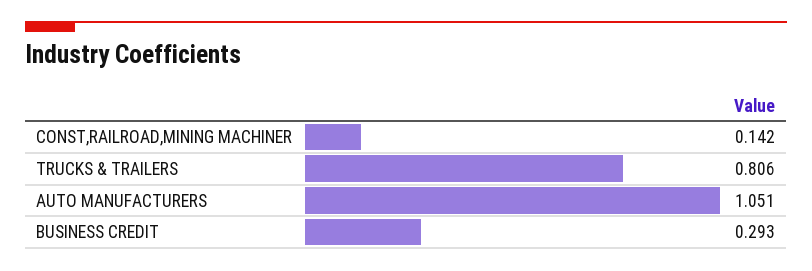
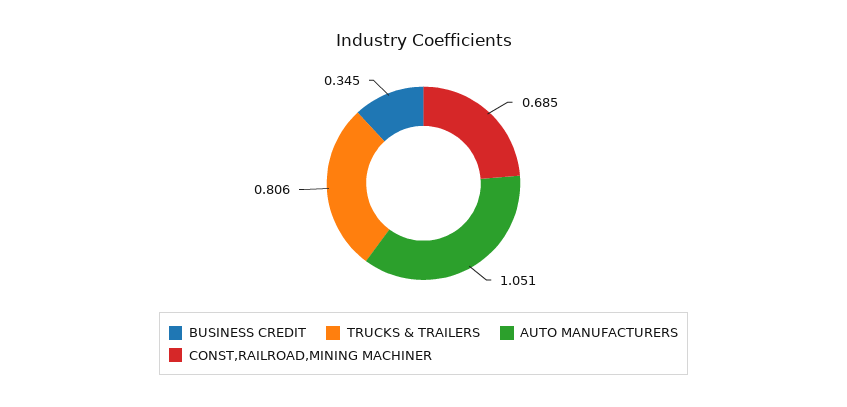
  {
-   "CONST,RAILROAD,MINING MACHINER": 0.142,
+   "CONST,RAILROAD,MINING MACHINER": 0.685,
    "TRUCKS & TRAILERS": 0.806,
    "AUTO MANUFACTURERS": 1.051,
-   "BUSINESS CREDIT": 0.293
+   "BUSINESS CREDIT": 0.345
  }

